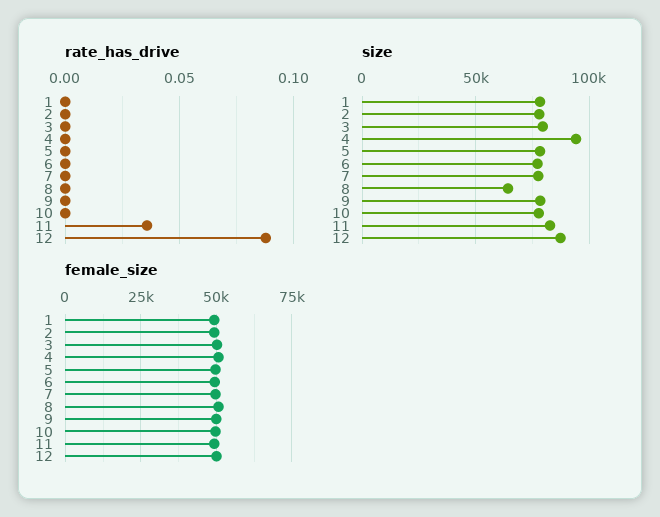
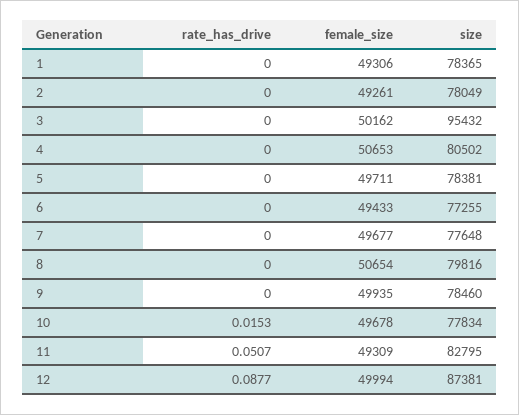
  {
    "rate_has_drive": {
      "1": 0,
      "2": 0,
      "3": 0,
      "4": 0,
      "5": 0,
      "6": 0,
      "7": 0,
      "8": 0,
      "9": 0,
-     "10": 0,
+     "10": 0.0153,
-     "11": 0.035,
+     "11": 0.0507,
      "12": 0.0877
    },
    "size": {
      "1": 78365,
      "2": 78049,
-     "3": 80000,
+     "3": 95432,
-     "4": 95000,
+     "4": 80502,
      "5": 78381,
      "6": 77255,
      "7": 77648,
-     "8": 65000,
+     "8": 79816,
      "9": 78460,
      "10": 77834,
      "11": 82795,
      "12": 87381
    },
    "female_size": {
      "1": 49306,
      "2": 49261,
      "3": 50162,
      "4": 50653,
      "5": 49711,
      "6": 49433,
      "7": 49677,
      "8": 50654,
      "9": 49935,
      "10": 49678,
      "11": 49309,
      "12": 49994
    }
  }

